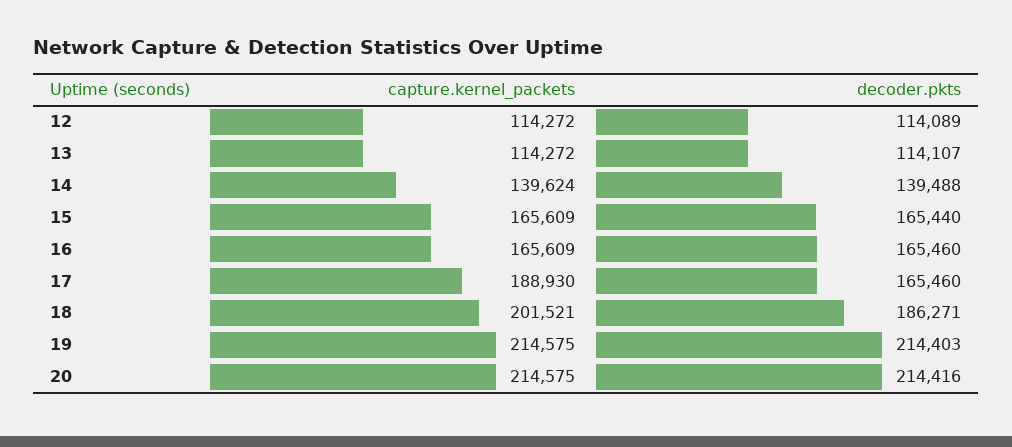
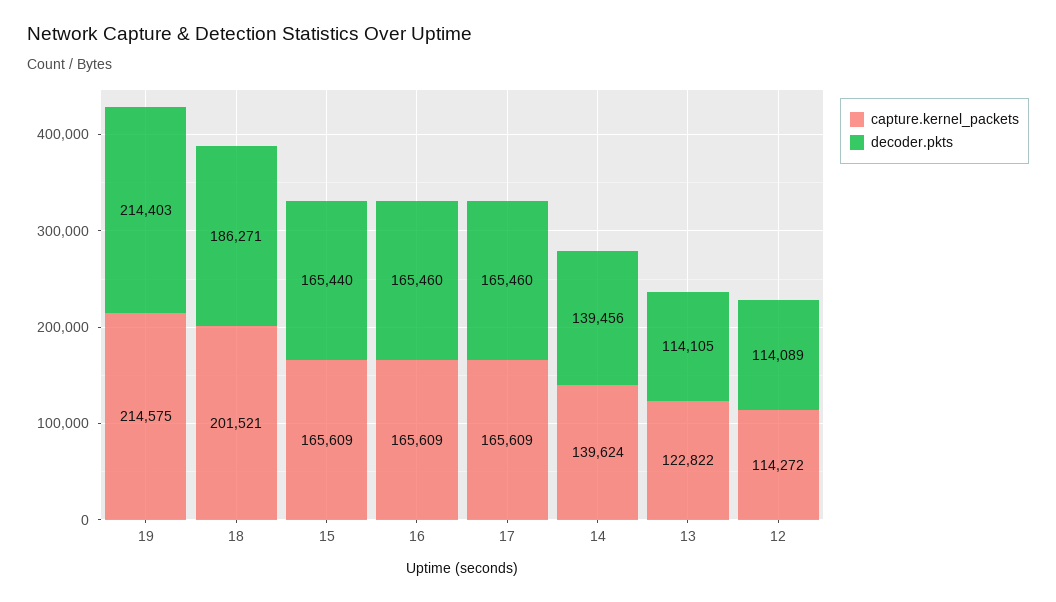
  {
    "capture.kernel_packets": {
      "12": 114272,
-     "13": 114272,
+     "13": 122822,
      "14": 139624,
      "15": 165609,
      "16": 165609,
-     "17": 188930,
+     "17": 165609,
      "18": 201521,
-     "19": 214575,
+     "19": 214575
-     "20": 214575
    },
    "decoder.pkts": {
      "12": 114089,
-     "13": 114107,
+     "13": 114105,
-     "14": 139488,
+     "14": 139456,
      "15": 165440,
      "16": 165460,
      "17": 165460,
      "18": 186271,
-     "19": 214403,
+     "19": 214403
-     "20": 214416
    }
  }

